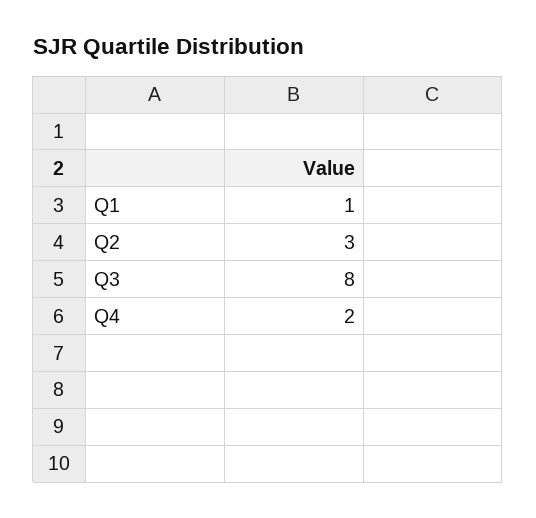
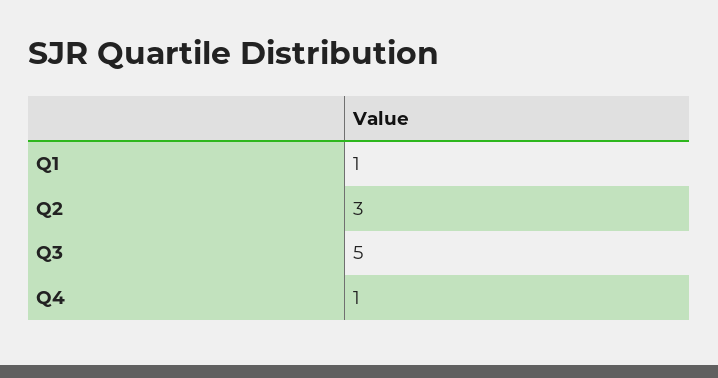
  {
    "Q1": 1,
    "Q2": 3,
-   "Q3": 8,
+   "Q3": 5,
-   "Q4": 2
+   "Q4": 1
  }

